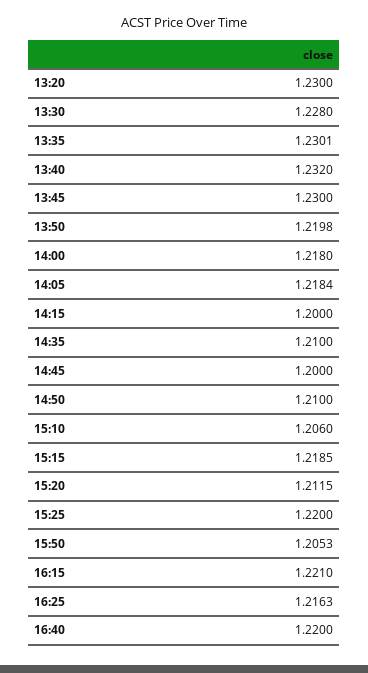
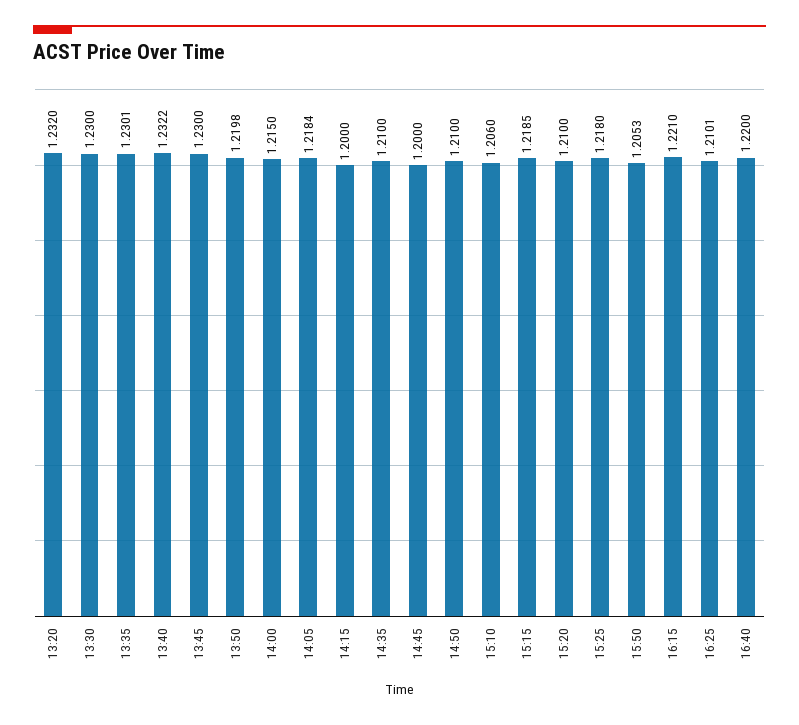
  {
-   "13:20": 1.23,
+   "13:20": 1.232,
-   "13:30": 1.228,
+   "13:30": 1.23,
    "13:35": 1.2301,
-   "13:40": 1.232,
+   "13:40": 1.2322,
    "13:45": 1.23,
    "13:50": 1.2198,
-   "14:00": 1.218,
+   "14:00": 1.215,
    "14:05": 1.2184,
    "14:15": 1.2,
    "14:35": 1.21,
    "14:45": 1.2,
    "14:50": 1.21,
    "15:10": 1.206,
    "15:15": 1.2185,
-   "15:20": 1.2115,
+   "15:20": 1.21,
-   "15:25": 1.22,
+   "15:25": 1.218,
    "15:50": 1.2053,
    "16:15": 1.221,
-   "16:25": 1.2163,
+   "16:25": 1.2101,
    "16:40": 1.22
  }

